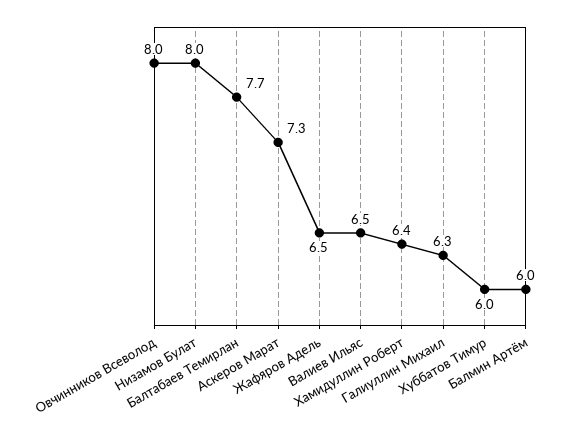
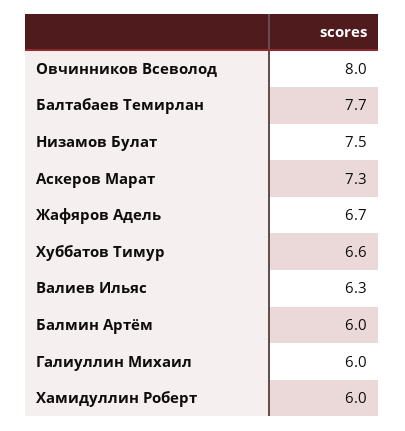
  {
    "Овчинников Всеволод": 8,
-   "Низамов Булат": 8,
+   "Низамов Булат": 7.5,
    "Балтабаев Темирлан": 7.7,
    "Аскеров Марат": 7.3,
-   "Жафяров Адель": 6.5,
+   "Жафяров Адель": 6.7,
-   "Валиев Ильяс": 6.5,
+   "Валиев Ильяс": 6.3,
-   "Хамидуллин Роберт": 6.4,
+   "Хамидуллин Роберт": 6,
-   "Галиуллин Михаил": 6.3,
+   "Галиуллин Михаил": 6,
-   "Хуббатов Тимур": 6,
+   "Хуббатов Тимур": 6.6,
    "Балмин Артём": 6
  }

